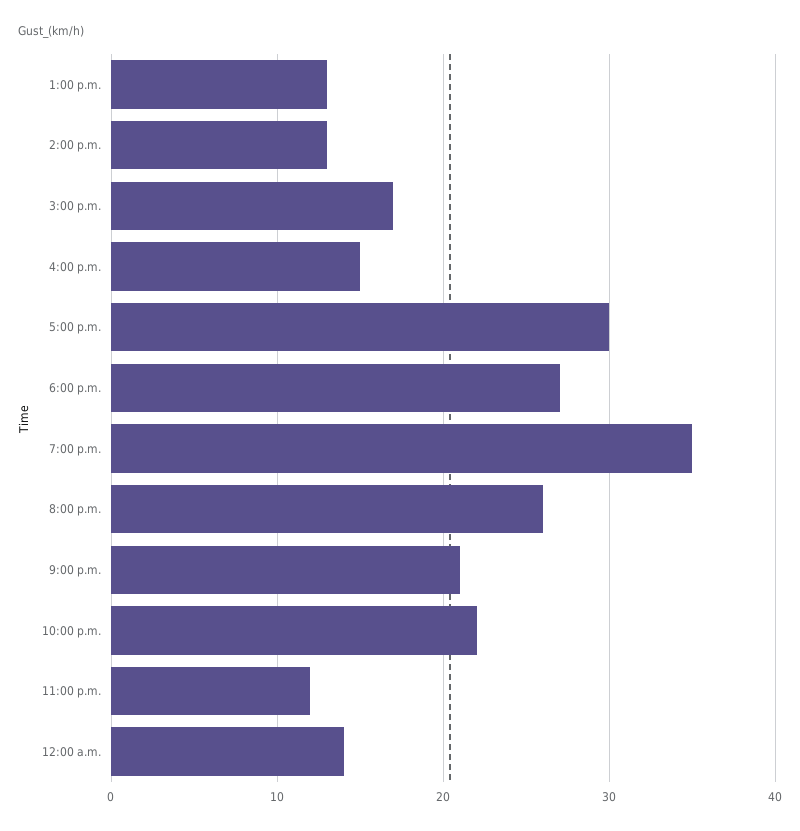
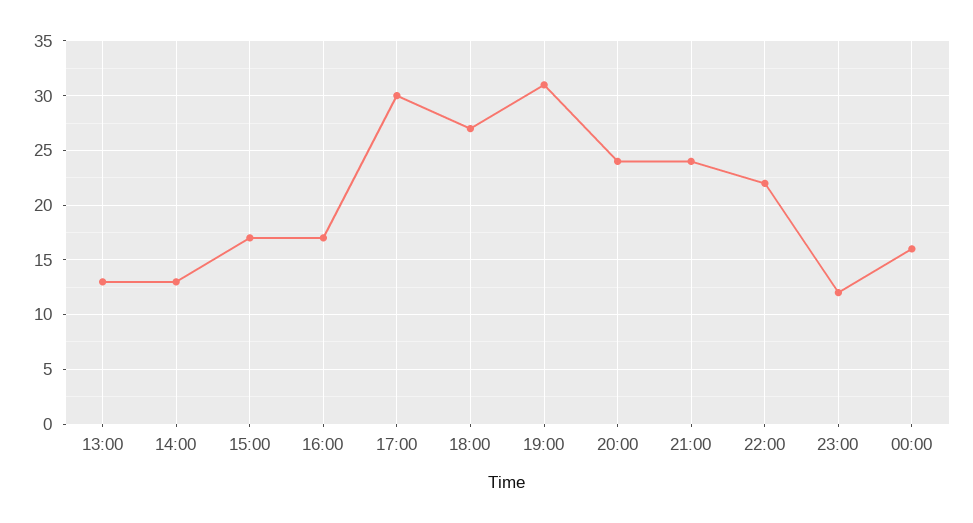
  {
    "1:00 p.m.": 13,
    "2:00 p.m.": 13,
    "3:00 p.m.": 17,
-   "4:00 p.m.": 15,
+   "4:00 p.m.": 17,
    "5:00 p.m.": 30,
    "6:00 p.m.": 27,
-   "7:00 p.m.": 35,
+   "7:00 p.m.": 31,
-   "8:00 p.m.": 26,
+   "8:00 p.m.": 24,
-   "9:00 p.m.": 21,
+   "9:00 p.m.": 24,
    "10:00 p.m.": 22,
    "11:00 p.m.": 12,
-   "12:00 a.m.": 14
+   "12:00 a.m.": 16
  }

